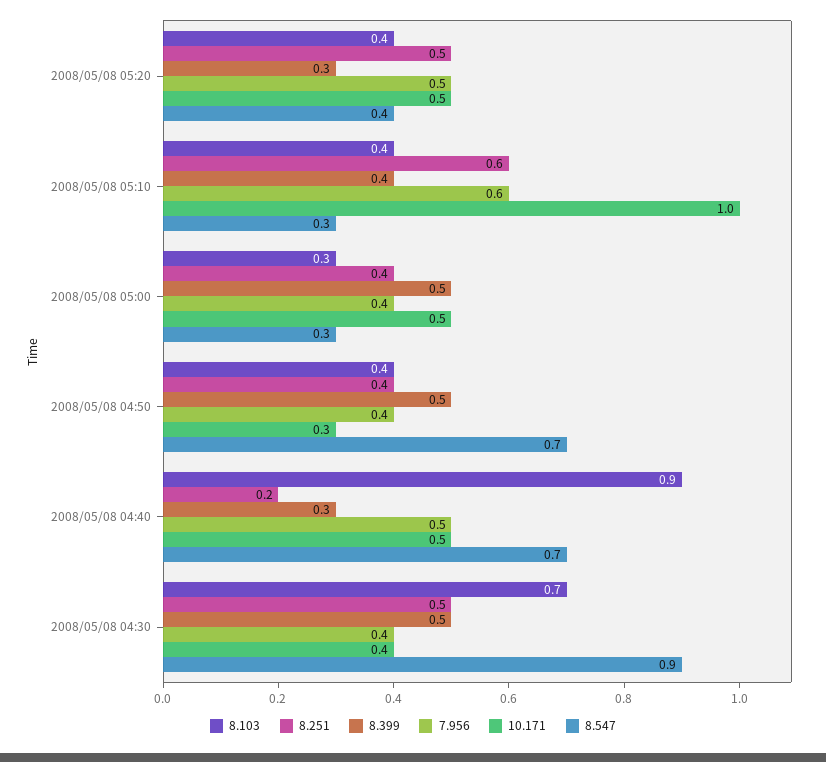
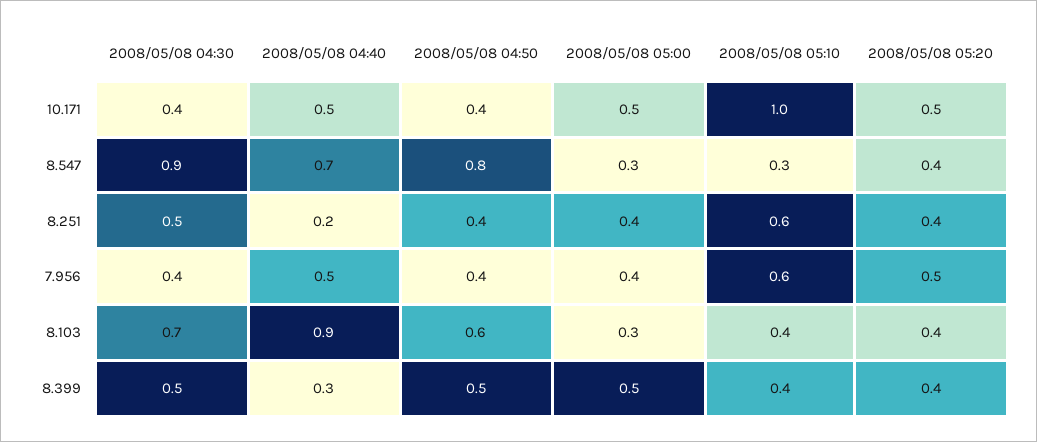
  {
    "8.103": {
      "2008/05/08 05:20": 0.4,
      "2008/05/08 05:10": 0.4,
      "2008/05/08 05:00": 0.3,
-     "2008/05/08 04:50": 0.4,
+     "2008/05/08 04:50": 0.6,
      "2008/05/08 04:40": 0.9,
      "2008/05/08 04:30": 0.7
    },
    "8.251": {
-     "2008/05/08 05:20": 0.5,
+     "2008/05/08 05:20": 0.4,
      "2008/05/08 05:10": 0.6,
      "2008/05/08 05:00": 0.4,
      "2008/05/08 04:50": 0.4,
      "2008/05/08 04:40": 0.2,
      "2008/05/08 04:30": 0.5
    },
    "8.399": {
-     "2008/05/08 05:20": 0.3,
+     "2008/05/08 05:20": 0.4,
      "2008/05/08 05:10": 0.4,
      "2008/05/08 05:00": 0.5,
      "2008/05/08 04:50": 0.5,
      "2008/05/08 04:40": 0.3,
      "2008/05/08 04:30": 0.5
    },
    "7.956": {
      "2008/05/08 05:20": 0.5,
      "2008/05/08 05:10": 0.6,
      "2008/05/08 05:00": 0.4,
      "2008/05/08 04:50": 0.4,
      "2008/05/08 04:40": 0.5,
      "2008/05/08 04:30": 0.4
    },
    "10.171": {
      "2008/05/08 05:20": 0.5,
      "2008/05/08 05:10": 1,
      "2008/05/08 05:00": 0.5,
-     "2008/05/08 04:50": 0.3,
+     "2008/05/08 04:50": 0.4,
      "2008/05/08 04:40": 0.5,
      "2008/05/08 04:30": 0.4
    },
    "8.547": {
      "2008/05/08 05:20": 0.4,
      "2008/05/08 05:10": 0.3,
      "2008/05/08 05:00": 0.3,
-     "2008/05/08 04:50": 0.7,
+     "2008/05/08 04:50": 0.8,
      "2008/05/08 04:40": 0.7,
      "2008/05/08 04:30": 0.9
    }
  }

